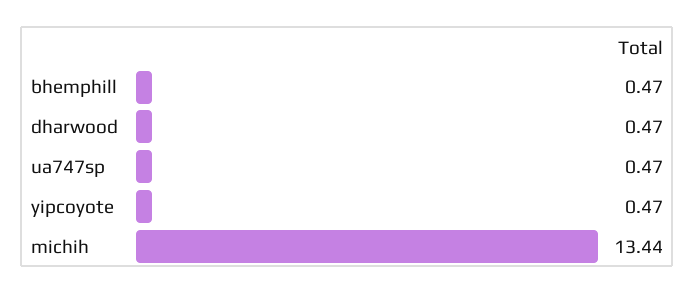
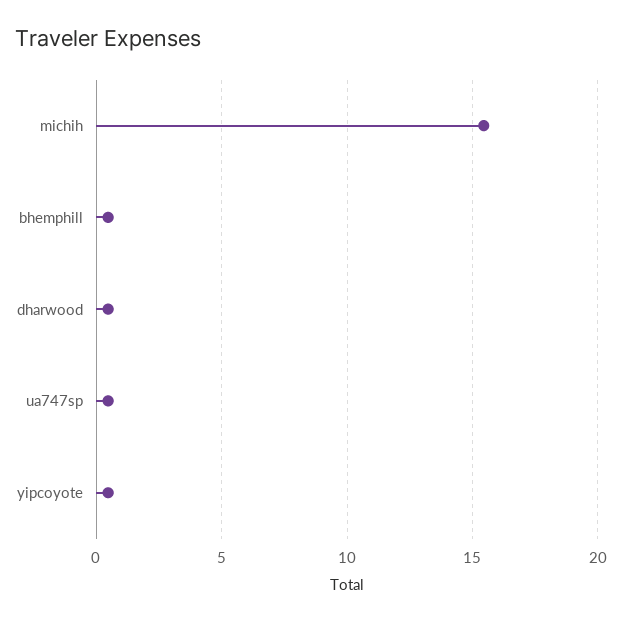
  {
    "bhemphill": 0.47,
    "dharwood": 0.47,
    "ua747sp": 0.47,
    "yipcoyote": 0.47,
-   "michih": 13.44
+   "michih": 15.5
  }

